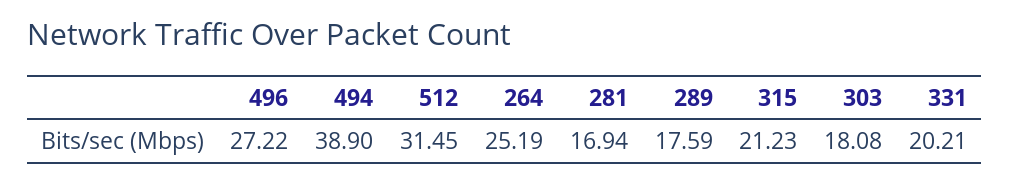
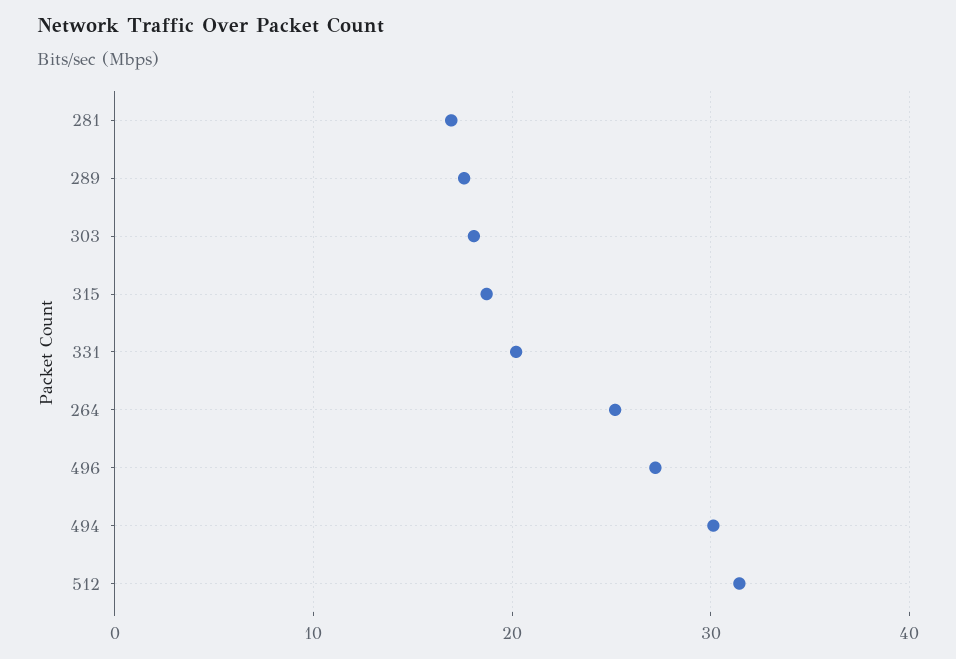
  {
    "496": 27.22,
-   "494": 38.9,
+   "494": 30,
    "512": 31.45,
    "264": 25.19,
    "281": 16.94,
    "289": 17.59,
-   "315": 21.23,
+   "315": 19,
    "303": 18.08,
    "331": 20.21
  }

